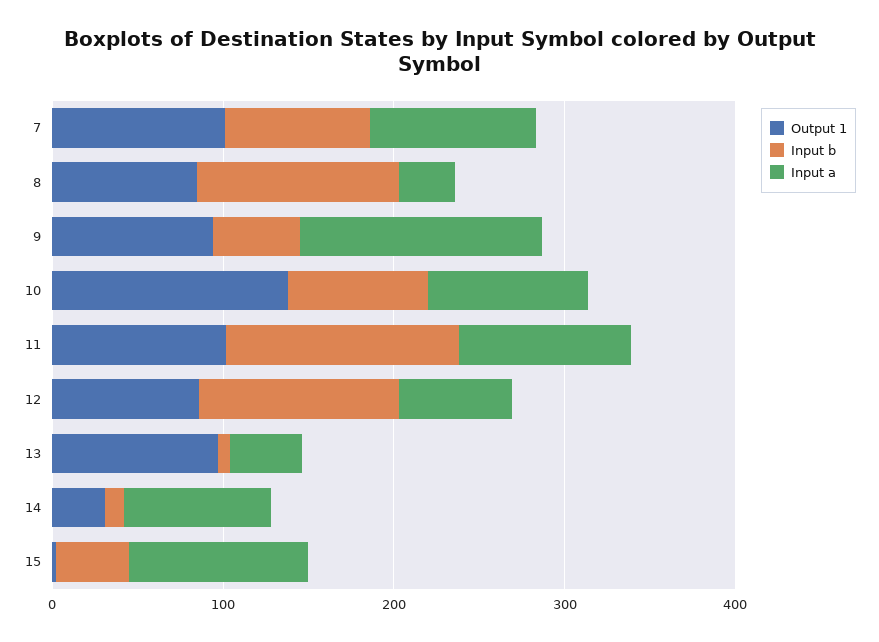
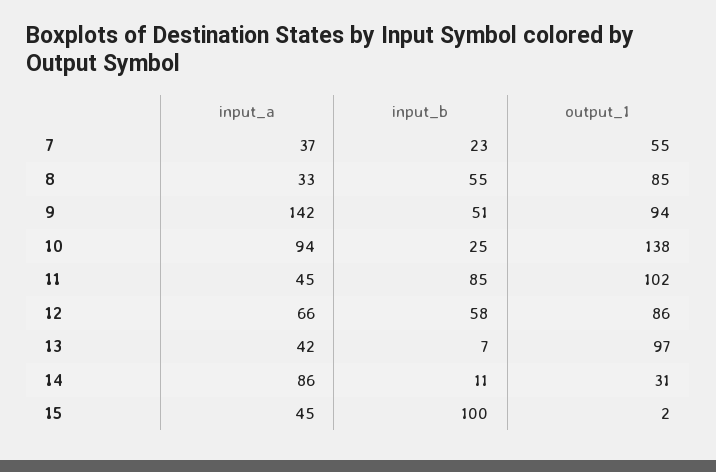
  {
    "Output 1": {
-     "7": 100,
+     "7": 55,
      "8": 85,
      "9": 94,
      "10": 138,
      "11": 102,
      "12": 86,
      "13": 97,
      "14": 31,
      "15": 2
    },
    "Input b": {
-     "7": 80,
+     "7": 23,
-     "8": 120,
+     "8": 55,
      "9": 51,
-     "10": 80,
+     "10": 25,
-     "11": 140,
+     "11": 85,
-     "12": 120,
+     "12": 58,
      "13": 7,
      "14": 11,
-     "15": 40
+     "15": 100
    },
    "Input a": {
-     "7": 100,
+     "7": 37,
      "8": 33,
      "9": 142,
      "10": 94,
-     "11": 100,
+     "11": 45,
      "12": 66,
      "13": 42,
      "14": 86,
-     "15": 100
+     "15": 45
    }
  }

